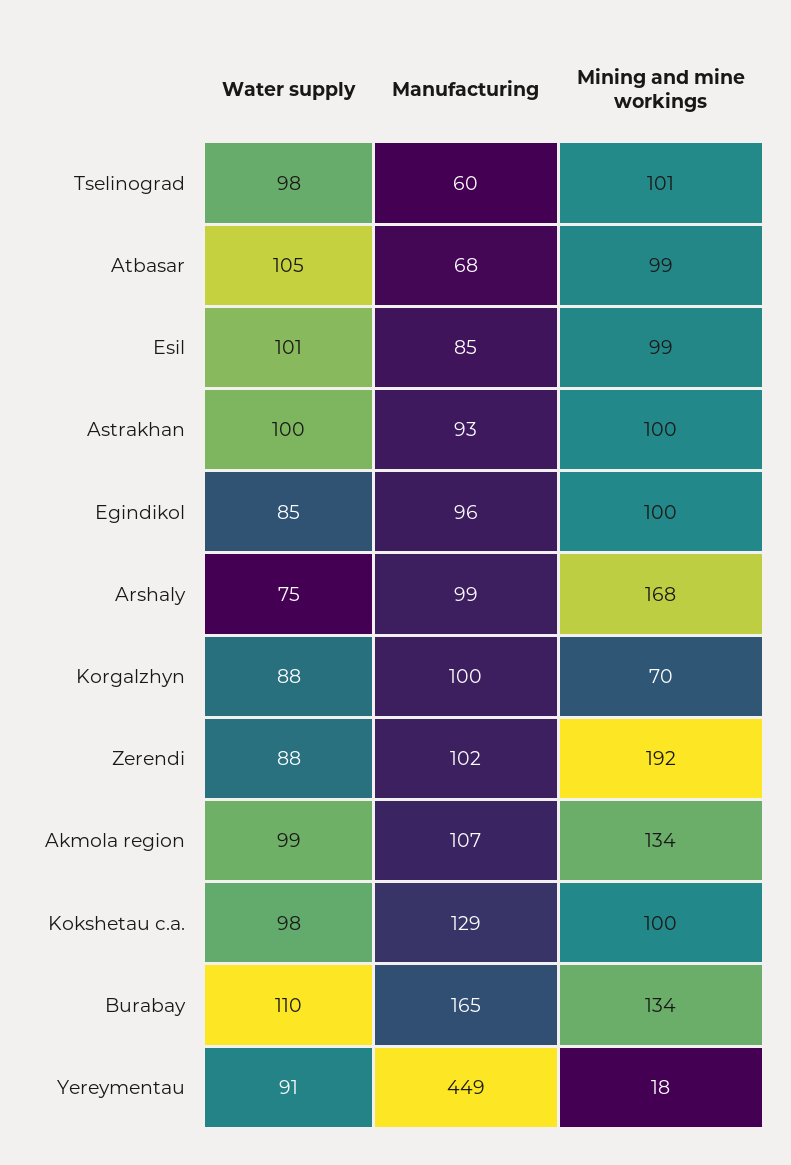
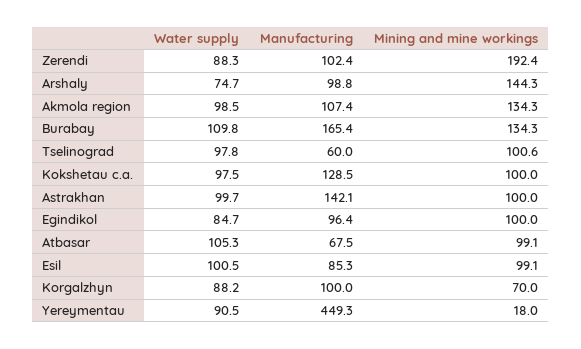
  {
    "Water supply": {
      "Tselinograd": 97.8,
      "Atbasar": 105.3,
      "Esil": 100.5,
      "Astrakhan": 99.7,
      "Egindikol": 84.7,
      "Arshaly": 74.7,
      "Korgalzhyn": 88.2,
      "Zerendi": 88.3,
      "Akmola region": 98.5,
      "Kokshetau c.a.": 97.5,
      "Burabay": 109.8,
      "Yereymentau": 90.5
    },
    "Manufacturing": {
      "Tselinograd": 60,
      "Atbasar": 67.5,
      "Esil": 85.3,
-     "Astrakhan": 93,
+     "Astrakhan": 142.1,
      "Egindikol": 96.4,
      "Arshaly": 98.8,
      "Korgalzhyn": 100,
      "Zerendi": 102.4,
      "Akmola region": 107.4,
      "Kokshetau c.a.": 128.5,
      "Burabay": 165.4,
      "Yereymentau": 449.3
    },
    "Mining and mine workings": {
      "Tselinograd": 100.6,
      "Atbasar": 99.1,
      "Esil": 99.1,
      "Astrakhan": 100,
      "Egindikol": 100,
-     "Arshaly": 168,
+     "Arshaly": 144.3,
      "Korgalzhyn": 70,
      "Zerendi": 192.4,
      "Akmola region": 134.3,
      "Kokshetau c.a.": 100,
      "Burabay": 134.3,
      "Yereymentau": 18
    }
  }

